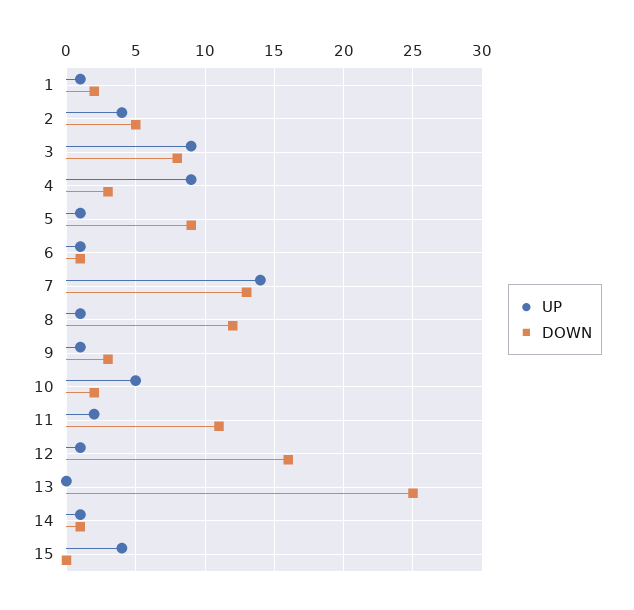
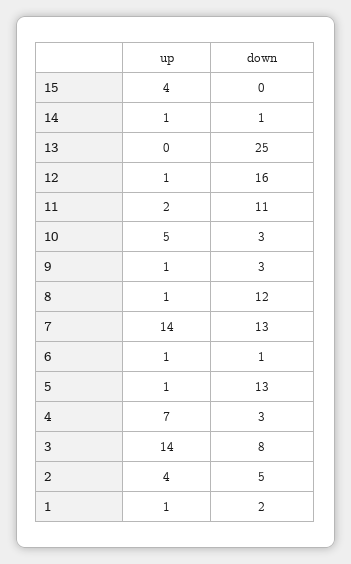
  {
    "UP": {
      "1": 1,
      "2": 4,
-     "3": 9,
+     "3": 14,
-     "4": 9,
+     "4": 7,
      "5": 1,
      "6": 1,
      "7": 14,
      "8": 1,
      "9": 1,
      "10": 5,
      "11": 2,
      "12": 1,
      "13": 0,
      "14": 1,
      "15": 4
    },
    "DOWN": {
      "1": 2,
      "2": 5,
      "3": 8,
      "4": 3,
-     "5": 9,
+     "5": 13,
      "6": 1,
      "7": 13,
      "8": 12,
      "9": 3,
-     "10": 2,
+     "10": 3,
      "11": 11,
      "12": 16,
      "13": 25,
      "14": 1,
      "15": 0
    }
  }

